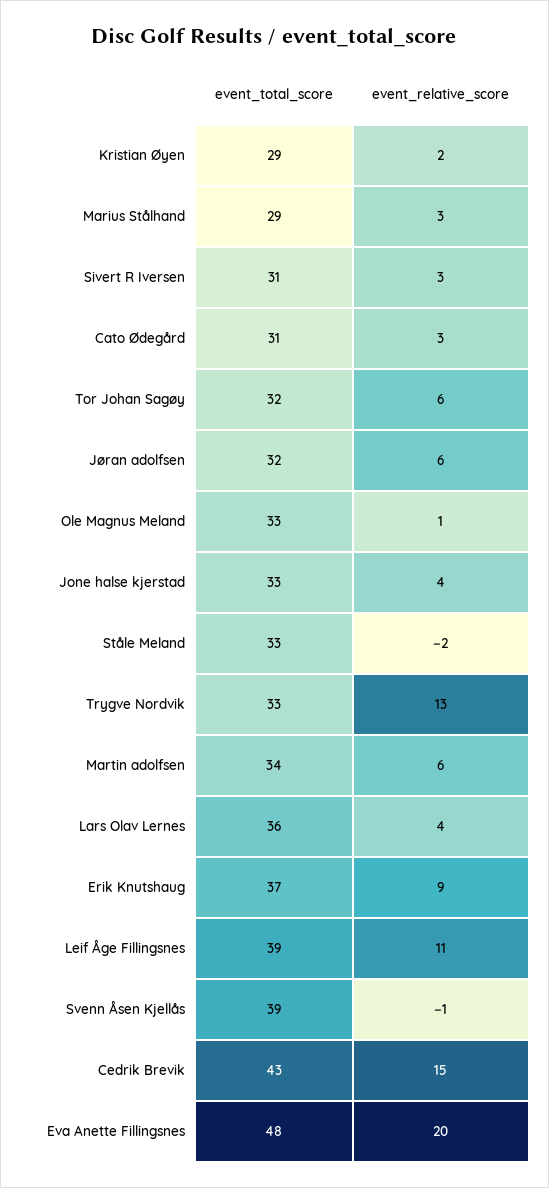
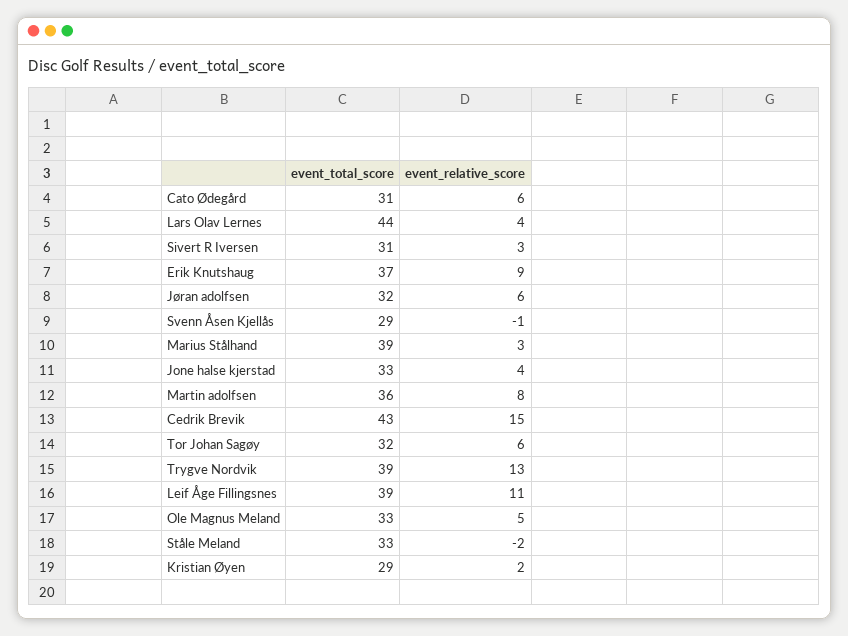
  {
    "event_total_score": {
      "Kristian Øyen": 29,
-     "Marius Stålhand": 29,
+     "Marius Stålhand": 39,
      "Sivert R Iversen": 31,
      "Cato Ødegård": 31,
      "Tor Johan Sagøy": 32,
      "Jøran adolfsen": 32,
      "Ole Magnus Meland": 33,
      "Jone halse kjerstad": 33,
      "Ståle Meland": 33,
-     "Trygve Nordvik": 33,
+     "Trygve Nordvik": 39,
-     "Martin adolfsen": 34,
+     "Martin adolfsen": 36,
-     "Lars Olav Lernes": 36,
+     "Lars Olav Lernes": 44,
      "Erik Knutshaug": 37,
      "Leif Åge Fillingsnes": 39,
-     "Svenn Åsen Kjellås": 39,
+     "Svenn Åsen Kjellås": 29,
-     "Cedrik Brevik": 43,
+     "Cedrik Brevik": 43
-     "Eva Anette Fillingsnes": 48
    },
    "event_relative_score": {
      "Kristian Øyen": 2,
      "Marius Stålhand": 3,
      "Sivert R Iversen": 3,
-     "Cato Ødegård": 3,
+     "Cato Ødegård": 6,
      "Tor Johan Sagøy": 6,
      "Jøran adolfsen": 6,
-     "Ole Magnus Meland": 1,
+     "Ole Magnus Meland": 5,
      "Jone halse kjerstad": 4,
      "Ståle Meland": -2,
      "Trygve Nordvik": 13,
-     "Martin adolfsen": 6,
+     "Martin adolfsen": 8,
      "Lars Olav Lernes": 4,
      "Erik Knutshaug": 9,
      "Leif Åge Fillingsnes": 11,
      "Svenn Åsen Kjellås": -1,
-     "Cedrik Brevik": 15,
+     "Cedrik Brevik": 15
-     "Eva Anette Fillingsnes": 20
    }
  }

